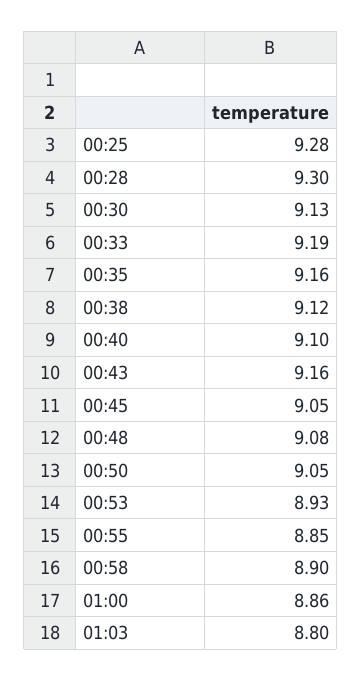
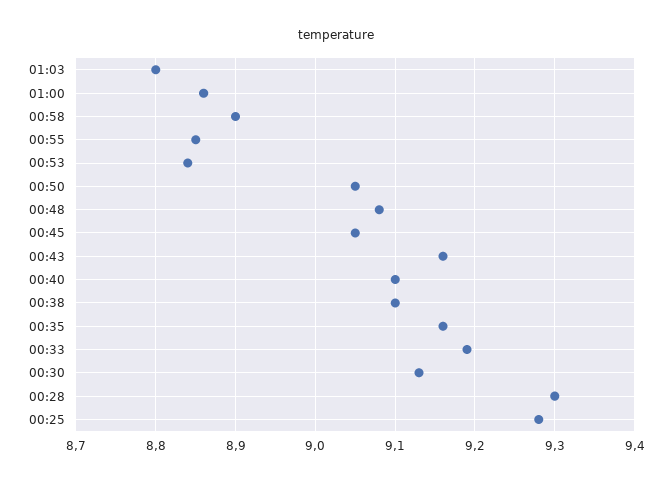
  {
    "00:25": 9.28,
    "00:28": 9.3,
    "00:30": 9.13,
    "00:33": 9.19,
    "00:35": 9.16,
-   "00:38": 9.12,
+   "00:38": 9.1,
    "00:40": 9.1,
    "00:43": 9.16,
    "00:45": 9.05,
    "00:48": 9.08,
    "00:50": 9.05,
-   "00:53": 8.93,
+   "00:53": 8.84,
    "00:55": 8.85,
    "00:58": 8.9,
    "01:00": 8.86,
    "01:03": 8.8
  }

